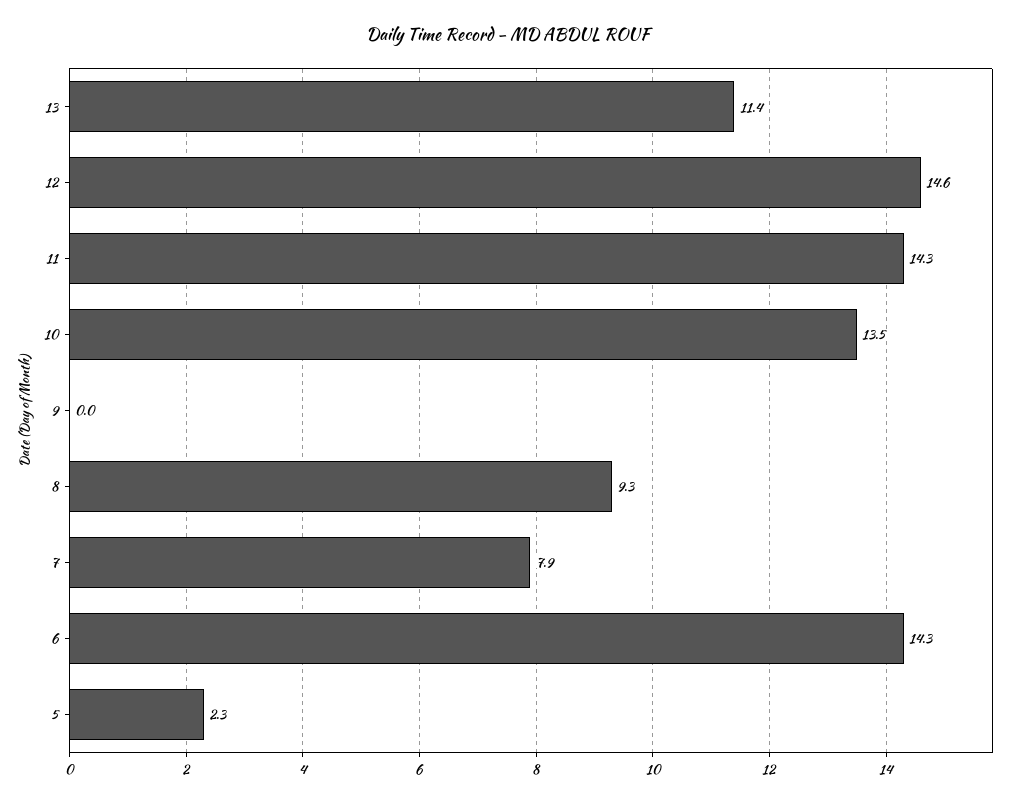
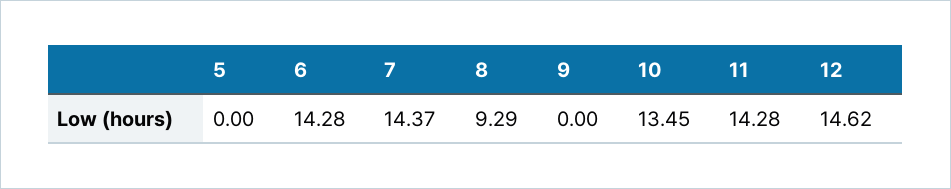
  {
-   "13": 11.4,
    "12": 14.62,
    "11": 14.28,
    "10": 13.45,
    "9": 0,
    "8": 9.29,
-   "7": 7.9,
+   "7": 14.37,
    "6": 14.28,
-   "5": 2.3
+   "5": 0
  }

